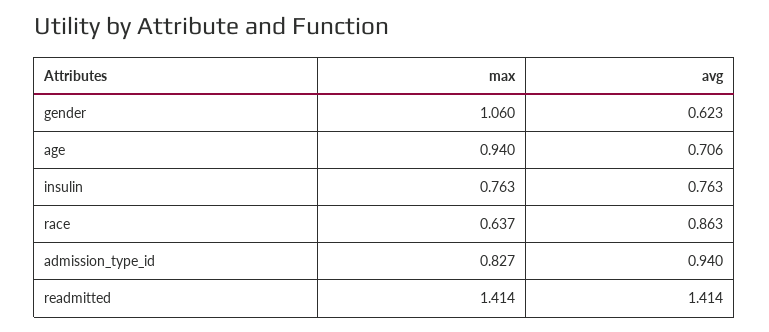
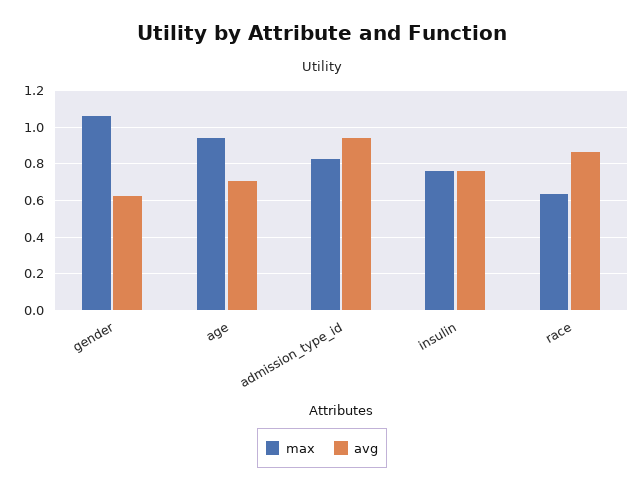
  {
    "max": {
      "gender": 1.06,
      "age": 0.94,
      "insulin": 0.763,
      "race": 0.637,
-     "admission_type_id": 0.827,
+     "admission_type_id": 0.827
-     "readmitted": 1.414
    },
    "avg": {
      "gender": 0.623,
      "age": 0.706,
      "insulin": 0.763,
      "race": 0.863,
-     "admission_type_id": 0.94,
+     "admission_type_id": 0.94
-     "readmitted": 1.414
    }
  }

